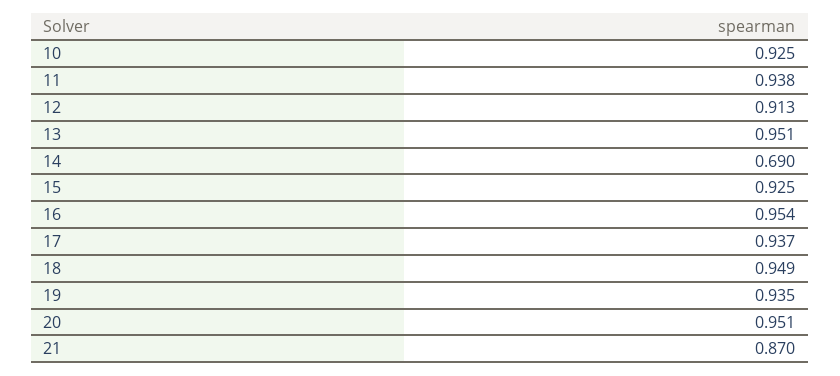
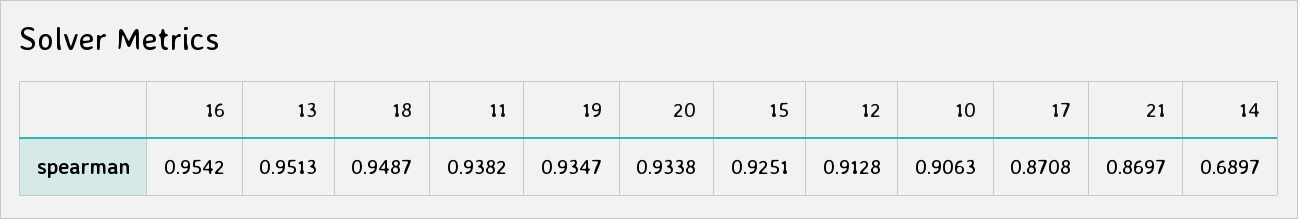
  {
-   "10": 0.925,
+   "10": 0.9063,
    "11": 0.9382,
    "12": 0.9128,
    "13": 0.9513,
    "14": 0.6897,
    "15": 0.9251,
    "16": 0.9542,
-   "17": 0.937,
+   "17": 0.8708,
    "18": 0.9487,
    "19": 0.9347,
-   "20": 0.951,
+   "20": 0.9338,
    "21": 0.8697
  }

